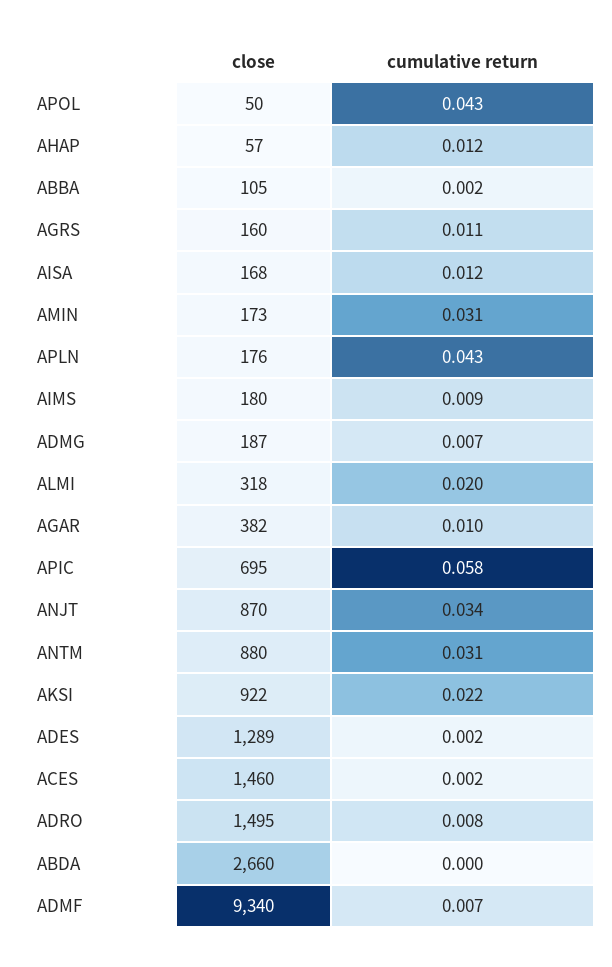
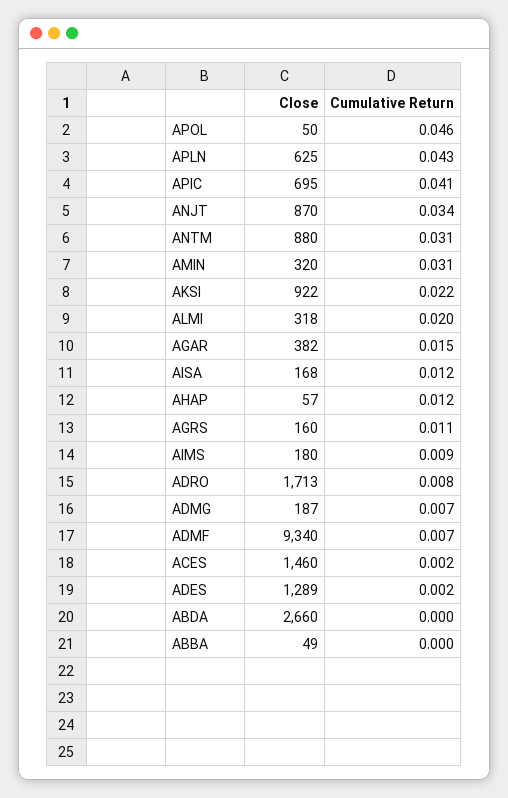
  {
    "close": {
      "APOL": 50,
      "AHAP": 57,
-     "ABBA": 105,
+     "ABBA": 49,
      "AGRS": 160,
      "AISA": 168,
-     "AMIN": 173,
+     "AMIN": 320,
-     "APLN": 176,
+     "APLN": 625,
      "AIMS": 180,
      "ADMG": 187,
      "ALMI": 318,
      "AGAR": 382,
      "APIC": 695,
      "ANJT": 870,
      "ANTM": 880,
      "AKSI": 922,
      "ADES": 1289,
      "ACES": 1460,
-     "ADRO": 1495,
+     "ADRO": 1713,
      "ABDA": 2660,
      "ADMF": 9340
    },
    "cumulative return": {
-     "APOL": 0.043,
+     "APOL": 0.046,
      "AHAP": 0.012,
-     "ABBA": 0.002,
+     "ABBA": 0,
      "AGRS": 0.011,
      "AISA": 0.012,
      "AMIN": 0.031,
      "APLN": 0.043,
      "AIMS": 0.009,
      "ADMG": 0.007,
      "ALMI": 0.02,
-     "AGAR": 0.01,
+     "AGAR": 0.015,
-     "APIC": 0.058,
+     "APIC": 0.041,
      "ANJT": 0.034,
      "ANTM": 0.031,
      "AKSI": 0.022,
      "ADES": 0.002,
      "ACES": 0.002,
      "ADRO": 0.008,
      "ABDA": 0,
      "ADMF": 0.007
    }
  }

